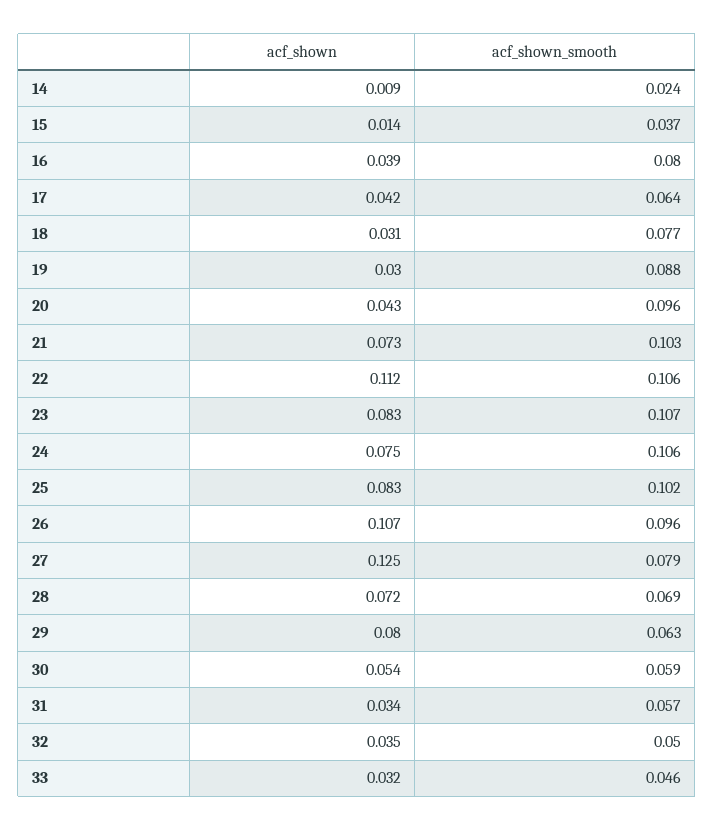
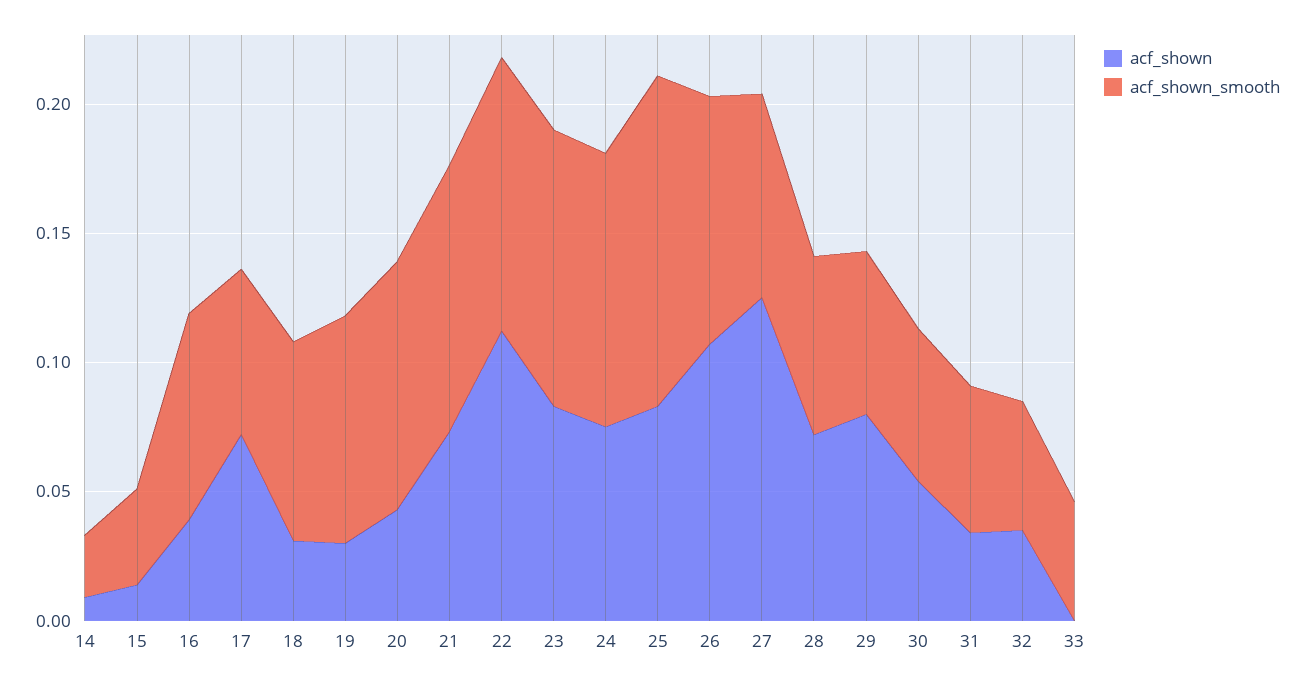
  {
    "acf_shown": {
      "14": 0.009,
      "15": 0.014,
      "16": 0.039,
-     "17": 0.042,
+     "17": 0.07,
      "18": 0.031,
      "19": 0.03,
      "20": 0.043,
      "21": 0.073,
      "22": 0.112,
      "23": 0.083,
      "24": 0.075,
      "25": 0.083,
      "26": 0.107,
      "27": 0.125,
      "28": 0.072,
      "29": 0.08,
      "30": 0.054,
      "31": 0.034,
      "32": 0.035,
-     "33": 0.032
+     "33": 0
    },
    "acf_shown_smooth": {
      "14": 0.024,
      "15": 0.037,
      "16": 0.08,
      "17": 0.064,
      "18": 0.077,
      "19": 0.088,
      "20": 0.096,
      "21": 0.103,
      "22": 0.106,
      "23": 0.107,
      "24": 0.106,
-     "25": 0.102,
+     "25": 0.13,
      "26": 0.096,
      "27": 0.079,
      "28": 0.069,
      "29": 0.063,
      "30": 0.059,
      "31": 0.057,
      "32": 0.05,
      "33": 0.046
    }
  }

